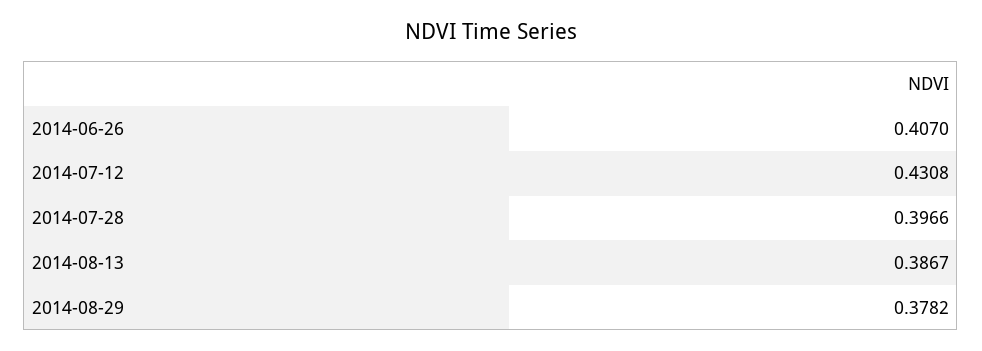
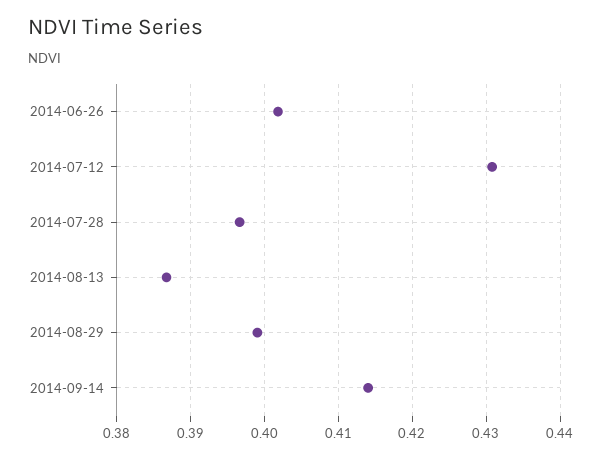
  {
-   "2014-06-26": 0.407,
+   "2014-06-26": 0.402,
    "2014-07-12": 0.4308,
    "2014-07-28": 0.3966,
    "2014-08-13": 0.3867,
-   "2014-08-29": 0.3782
+   "2014-08-29": 0.399,
+   "2014-09-14": 0.414
  }

